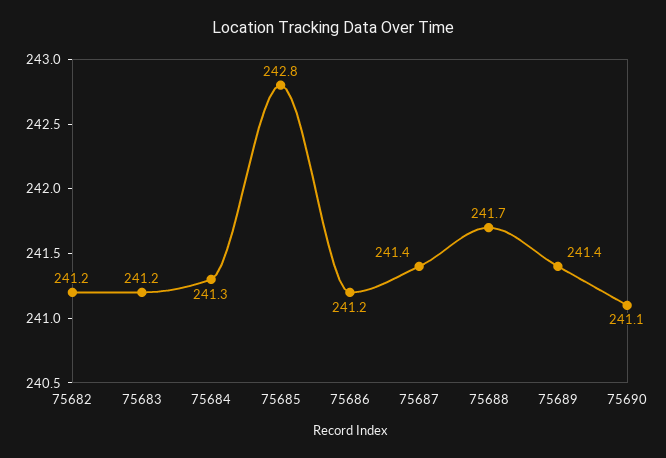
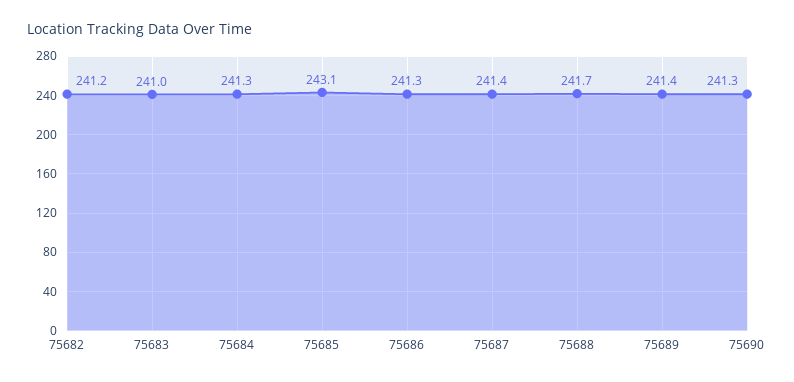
  {
    "75682": 241.2,
-   "75683": 241.2,
+   "75683": 241,
    "75684": 241.3,
-   "75685": 242.8,
+   "75685": 243.1,
-   "75686": 241.2,
+   "75686": 241.3,
    "75687": 241.4,
    "75688": 241.7,
    "75689": 241.4,
-   "75690": 241.1
+   "75690": 241.3
  }

